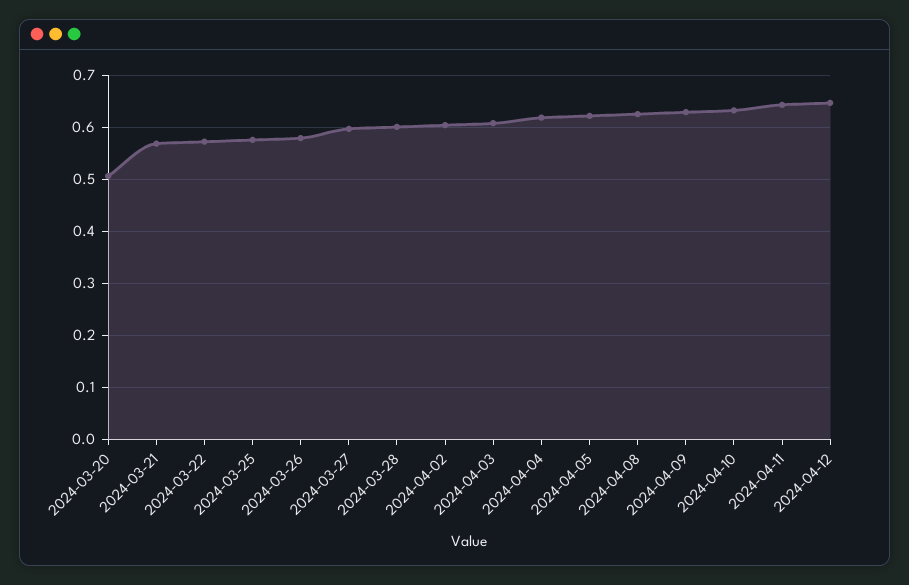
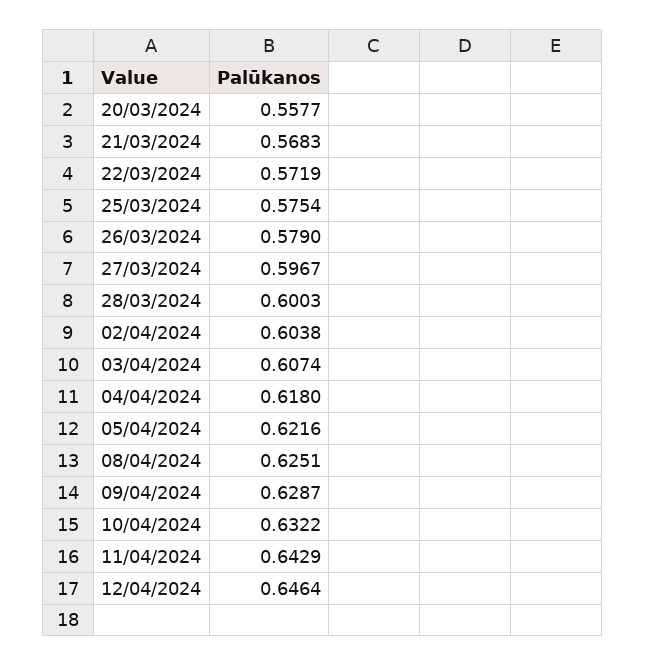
  {
-   "2024-03-20": 0.5,
+   "2024-03-20": 0.5577,
    "2024-03-21": 0.5683,
    "2024-03-22": 0.5719,
    "2024-03-25": 0.5754,
    "2024-03-26": 0.579,
    "2024-03-27": 0.5967,
    "2024-03-28": 0.6003,
    "2024-04-02": 0.6038,
    "2024-04-03": 0.6074,
    "2024-04-04": 0.618,
    "2024-04-05": 0.6216,
    "2024-04-08": 0.6251,
    "2024-04-09": 0.6287,
    "2024-04-10": 0.6322,
    "2024-04-11": 0.6429,
    "2024-04-12": 0.6464
  }

